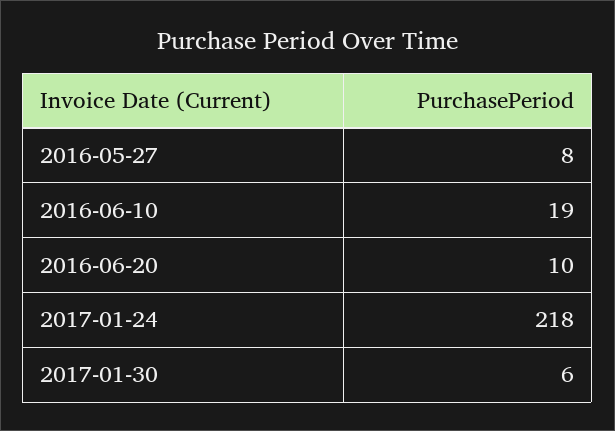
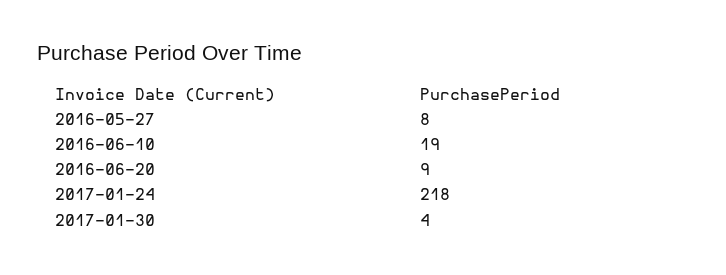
  {
    "2016-05-27": 8,
    "2016-06-10": 19,
-   "2016-06-20": 10,
+   "2016-06-20": 9,
    "2017-01-24": 218,
-   "2017-01-30": 6
+   "2017-01-30": 4
  }

